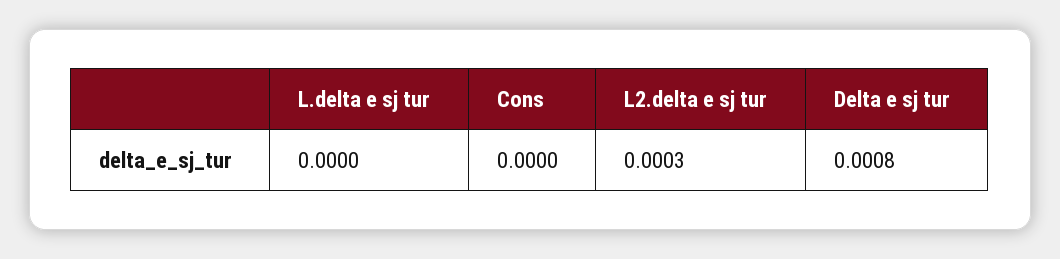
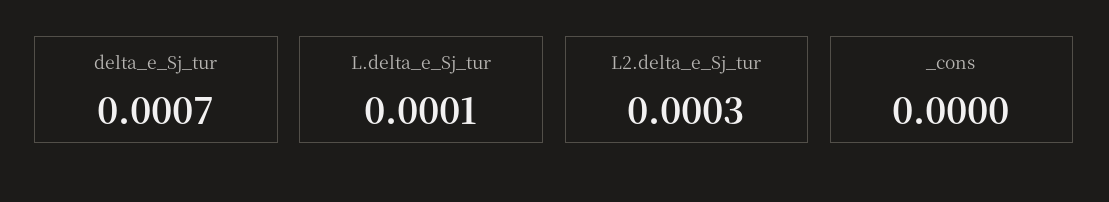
  {
-   "L.delta e sj tur": 0,
+   "L.delta e sj tur": 0.0001,
    "Cons": 0,
    "L2.delta e sj tur": 0.0003,
-   "Delta e sj tur": 0.0008
+   "Delta e sj tur": 0.0007
  }

